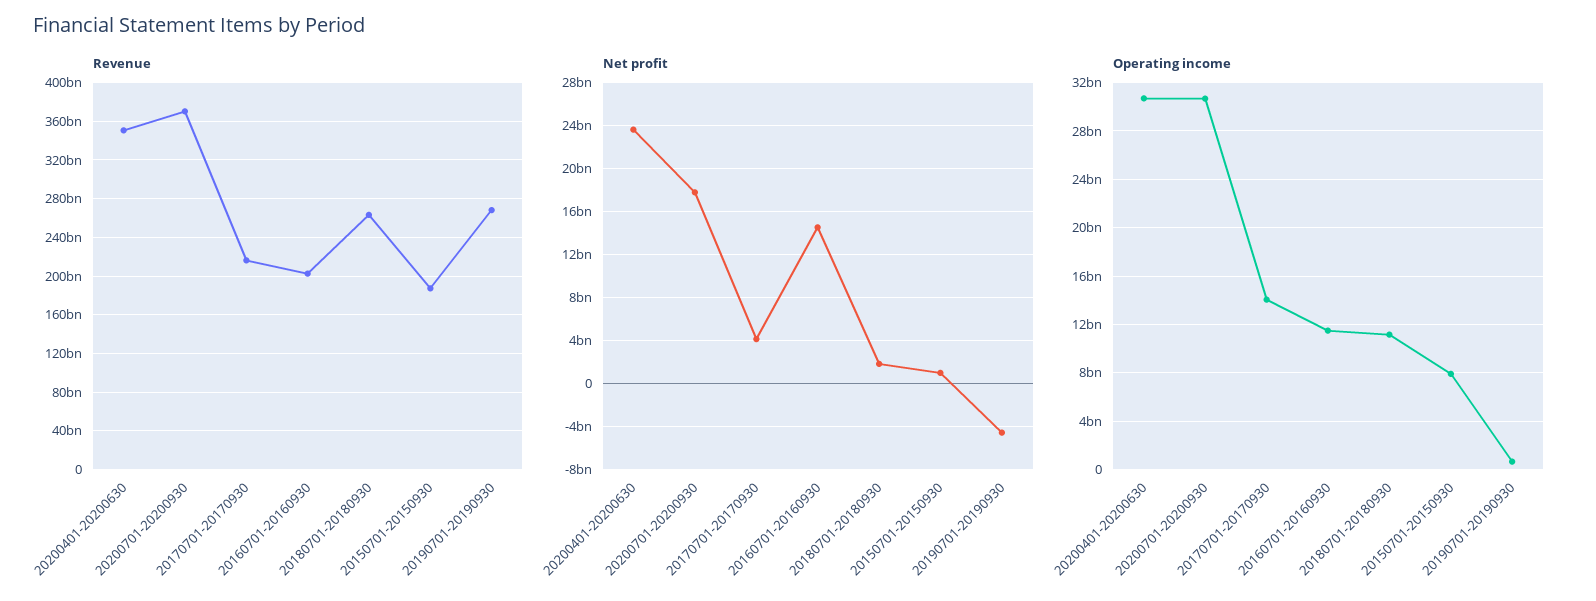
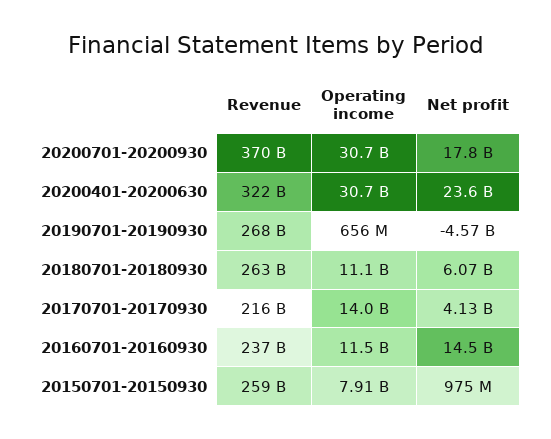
  {
    "Revenue": {
-     "20200401-20200630": 350000000000,
+     "20200401-20200630": 322000000000,
      "20200701-20200930": 370000000000,
      "20170701-20170930": 216000000000,
-     "20160701-20160930": 200000000000,
+     "20160701-20160930": 237000000000,
      "20180701-20180930": 263000000000,
-     "20150701-20150930": 190000000000,
+     "20150701-20150930": 259000000000,
      "20190701-20190930": 268000000000
    },
    "Net profit": {
      "20200401-20200630": 23600000000,
      "20200701-20200930": 17800000000,
      "20170701-20170930": 4130000000,
      "20160701-20160930": 14500000000,
-     "20180701-20180930": 2000000000,
+     "20180701-20180930": 6070000000,
      "20150701-20150930": 975000000,
      "20190701-20190930": -4570000000
    },
    "Operating income": {
      "20200401-20200630": 30700000000,
      "20200701-20200930": 30700000000,
      "20170701-20170930": 14000000000,
      "20160701-20160930": 11500000000,
      "20180701-20180930": 11100000000,
      "20150701-20150930": 7910000000,
      "20190701-20190930": 656000000
    }
  }

